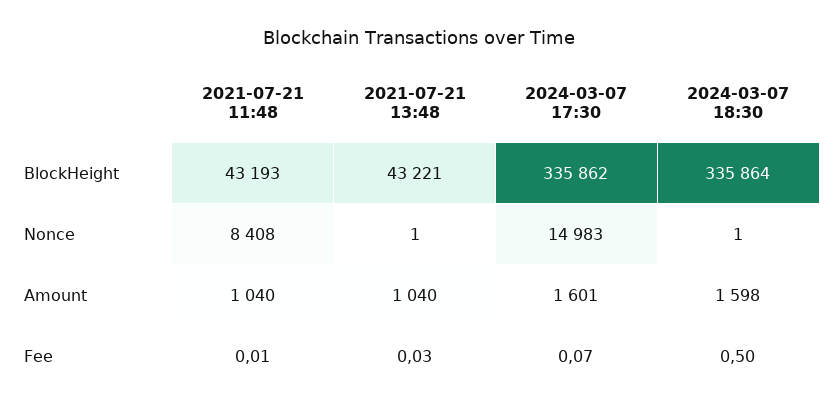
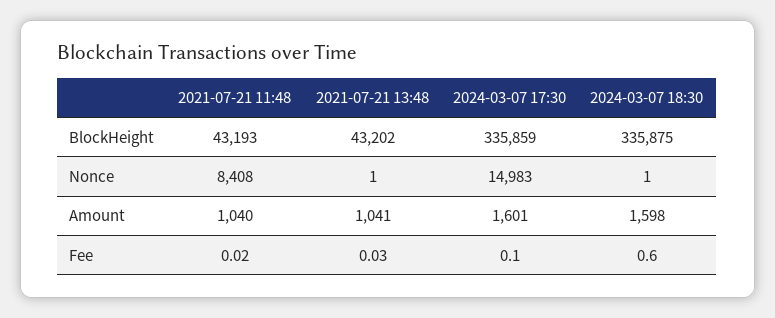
  {
    "2021-07-21 11:48": {
      "BlockHeight": 43193,
      "Nonce": 8408,
      "Amount": 1040,
-     "Fee": 0.01
+     "Fee": 0.02
    },
    "2021-07-21 13:48": {
-     "BlockHeight": 43221,
+     "BlockHeight": 43202,
      "Nonce": 1,
-     "Amount": 1040,
+     "Amount": 1041,
      "Fee": 0.03
    },
    "2024-03-07 17:30": {
-     "BlockHeight": 335862,
+     "BlockHeight": 335859,
      "Nonce": 14983,
      "Amount": 1601,
-     "Fee": 0.07
+     "Fee": 0.1
    },
    "2024-03-07 18:30": {
-     "BlockHeight": 335864,
+     "BlockHeight": 335875,
      "Nonce": 1,
      "Amount": 1598,
-     "Fee": 0.5
+     "Fee": 0.6
    }
  }

